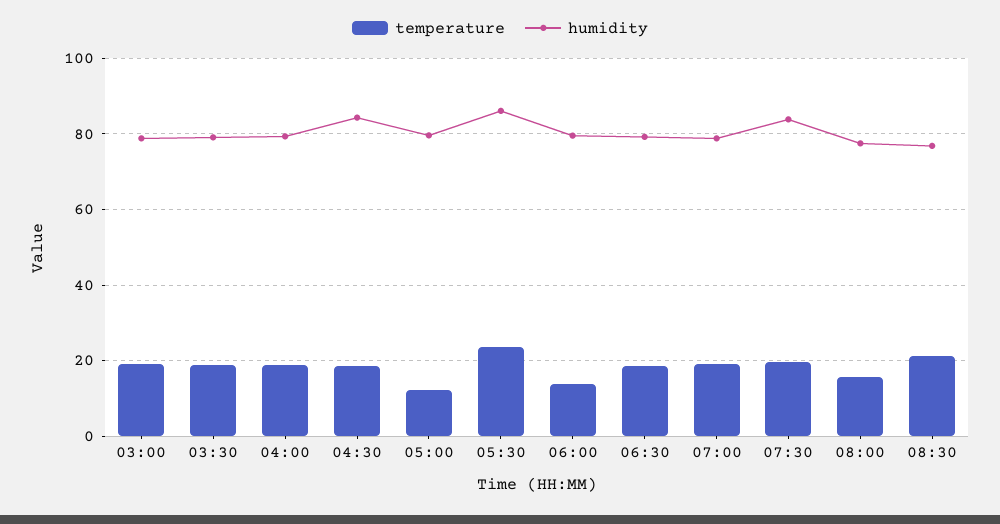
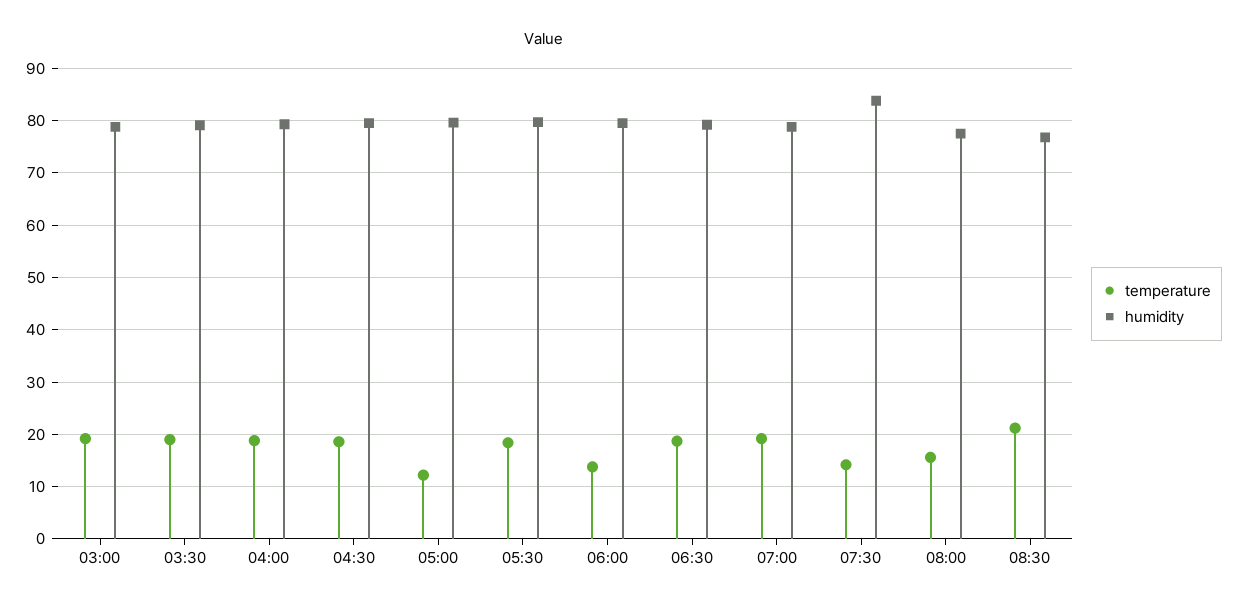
  {
    "temperature": {
      "03:00": 20,
      "03:30": 20,
      "04:00": 18,
      "04:30": 18,
      "05:00": 12,
-     "05:30": 24,
+     "05:30": 18,
      "06:00": 14,
      "06:30": 18,
      "07:00": 20,
-     "07:30": 20,
+     "07:30": 14,
      "08:00": 16,
      "08:30": 22
    },
    "humidity": {
      "03:00": 78,
      "03:30": 80,
      "04:00": 80,
-     "04:30": 84,
+     "04:30": 80,
      "05:00": 80,
-     "05:30": 86,
+     "05:30": 80,
      "06:00": 80,
      "06:30": 80,
      "07:00": 78,
      "07:30": 84,
      "08:00": 78,
      "08:30": 76
    }
  }

